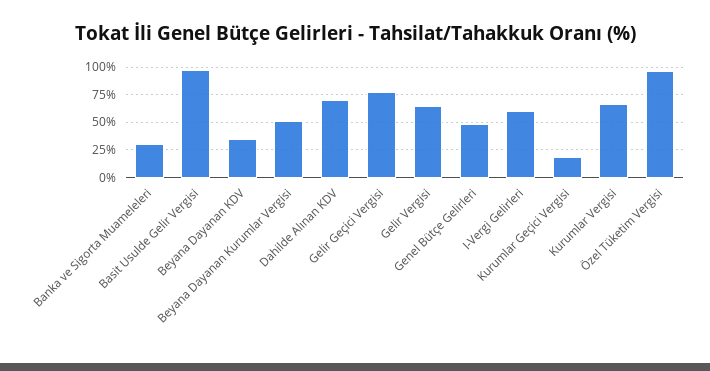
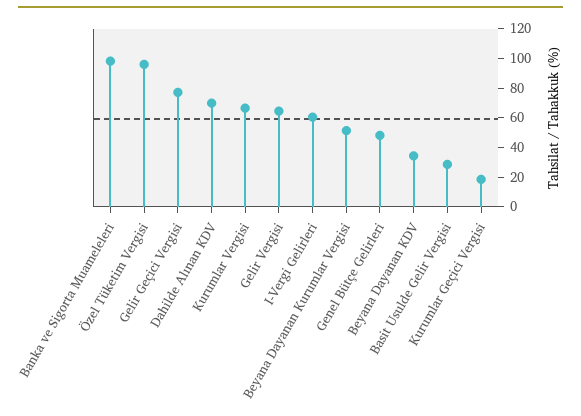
  {
-   "Banka ve Sigorta Muameleleri": 25,
+   "Banka ve Sigorta Muameleleri": 100,
-   "Basit Usulde Gelir Vergisi": 100,
+   "Basit Usulde Gelir Vergisi": 30,
    "Beyana Dayanan KDV": 30,
    "Beyana Dayanan Kurumlar Vergisi": 50,
    "Dahilde Alınan KDV": 70,
    "Gelir Geçici Vergisi": 80,
    "Gelir Vergisi": 60,
    "Genel Bütçe Gelirleri": 50,
    "I-Vergi Gelirleri": 60,
    "Kurumlar Geçici Vergisi": 20,
    "Kurumlar Vergisi": 70,
    "Özel Tüketim Vergisi": 100
  }

